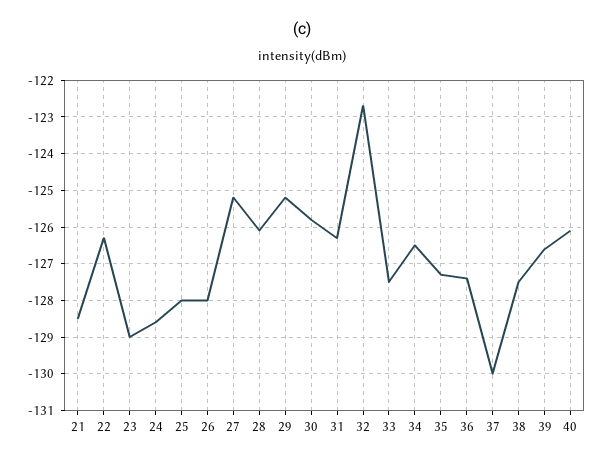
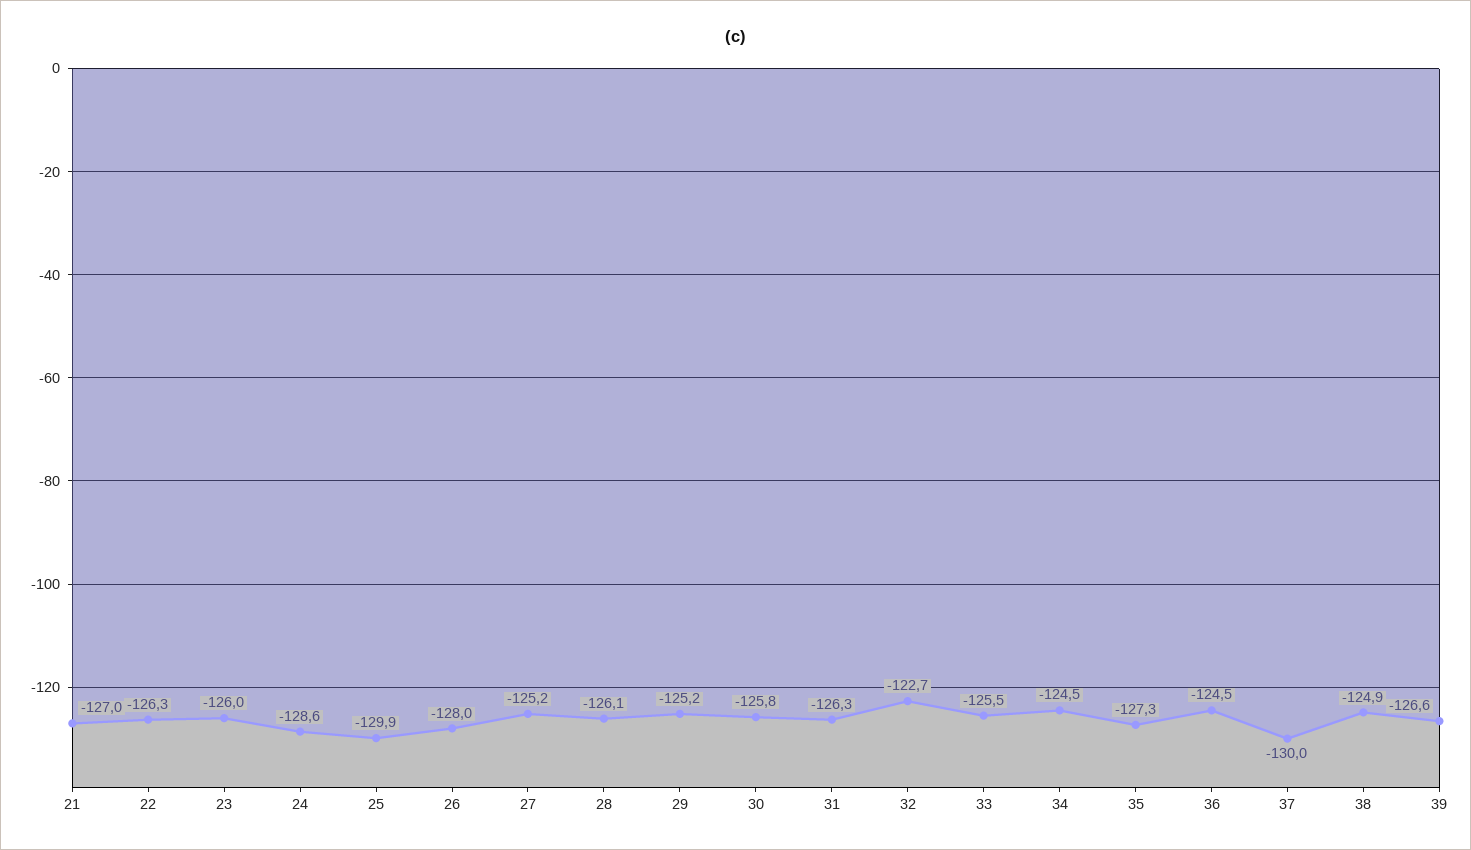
  {
-   "21": -128.5,
+   "21": -127,
    "22": -126.3,
-   "23": -129,
+   "23": -126,
    "24": -128.6,
-   "25": -128,
+   "25": -129.9,
    "26": -128,
    "27": -125.2,
    "28": -126.1,
    "29": -125.2,
    "30": -125.8,
    "31": -126.3,
    "32": -122.7,
-   "33": -127.5,
+   "33": -125.5,
-   "34": -126.5,
+   "34": -124.5,
    "35": -127.3,
-   "36": -127.5,
+   "36": -124.5,
    "37": -130,
-   "38": -127.5,
+   "38": -124.9,
-   "39": -126.6,
+   "39": -126.6
-   "40": -126
  }

